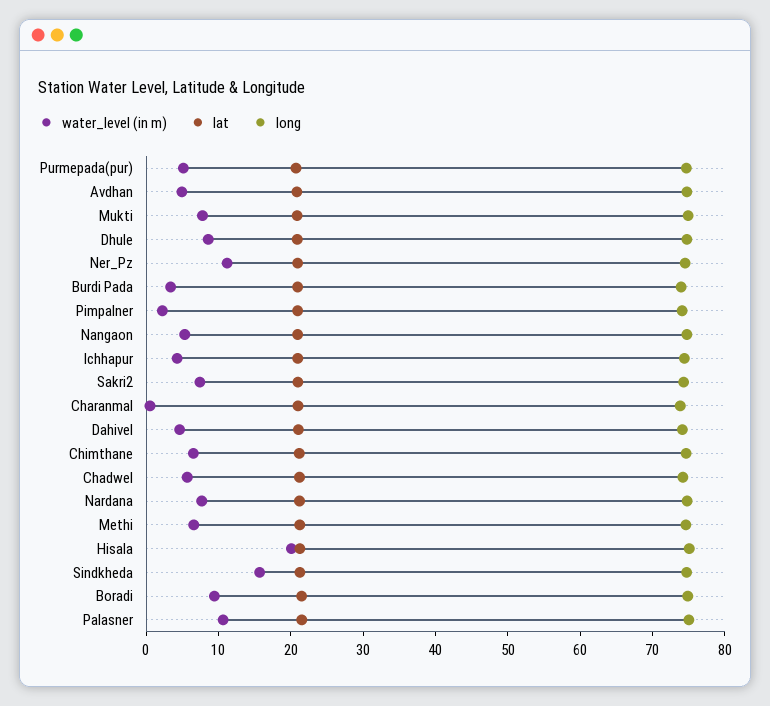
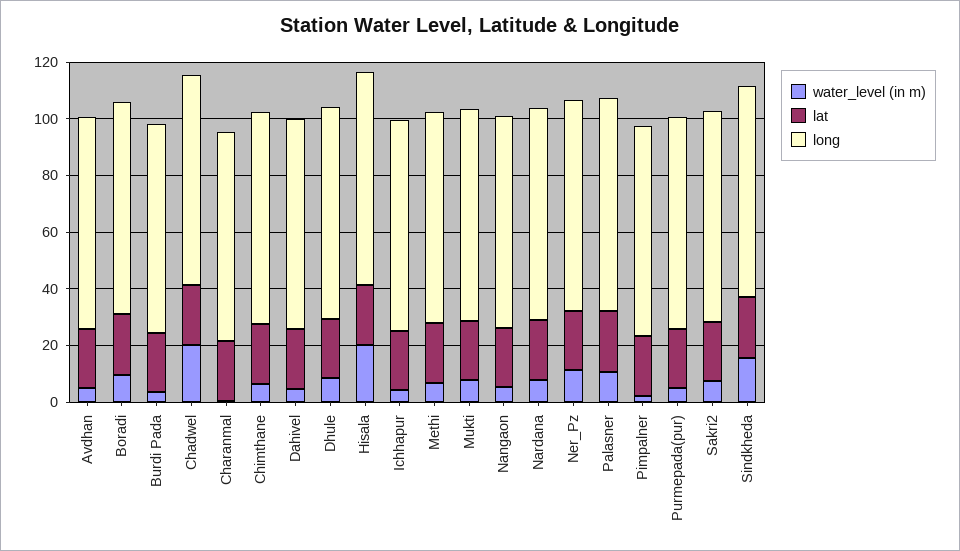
  {
    "water_level (in m)": {
      "Purmepada(pur)": 6,
      "Avdhan": 4,
      "Mukti": 8,
      "Dhule": 8,
      "Ner_Pz": 12,
      "Burdi Pada": 4,
      "Pimpalner": 2,
      "Nangaon": 6,
      "Ichhapur": 4,
      "Sakri2": 8,
      "Charanmal": 0,
      "Dahivel": 4,
      "Chimthane": 6,
-     "Chadwel": 6,
+     "Chadwel": 20,
      "Nardana": 8,
      "Methi": 6,
      "Hisala": 20,
      "Sindkheda": 16,
      "Boradi": 10,
      "Palasner": 10
    },
    "lat": {
      "Purmepada(pur)": 20,
      "Avdhan": 20,
      "Mukti": 20,
      "Dhule": 20,
      "Ner_Pz": 20,
      "Burdi Pada": 20,
      "Pimpalner": 20,
      "Nangaon": 20,
      "Ichhapur": 20,
      "Sakri2": 20,
      "Charanmal": 22,
      "Dahivel": 22,
      "Chimthane": 22,
      "Chadwel": 22,
      "Nardana": 22,
      "Methi": 22,
      "Hisala": 22,
      "Sindkheda": 22,
      "Boradi": 22,
      "Palasner": 22
    },
    "long": {
      "Purmepada(pur)": 74,
      "Avdhan": 74,
      "Mukti": 74,
      "Dhule": 74,
      "Ner_Pz": 74,
      "Burdi Pada": 74,
      "Pimpalner": 74,
      "Nangaon": 74,
      "Ichhapur": 74,
      "Sakri2": 74,
      "Charanmal": 74,
      "Dahivel": 74,
      "Chimthane": 74,
      "Chadwel": 74,
      "Nardana": 74,
      "Methi": 74,
      "Hisala": 76,
      "Sindkheda": 74,
      "Boradi": 74,
      "Palasner": 76
    }
  }

